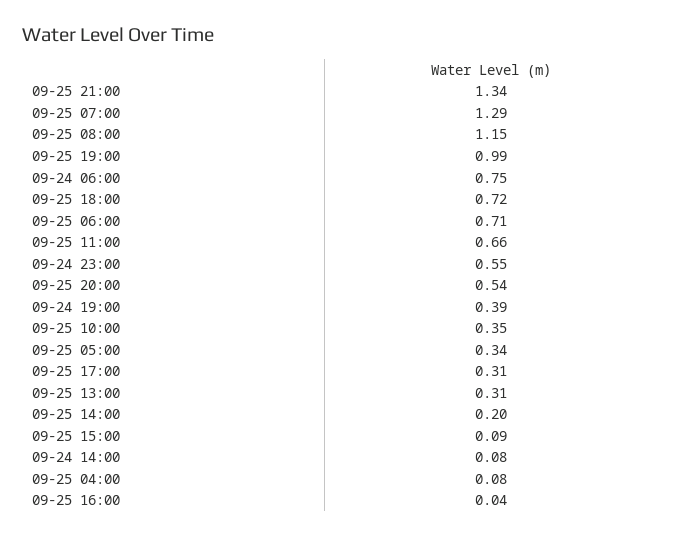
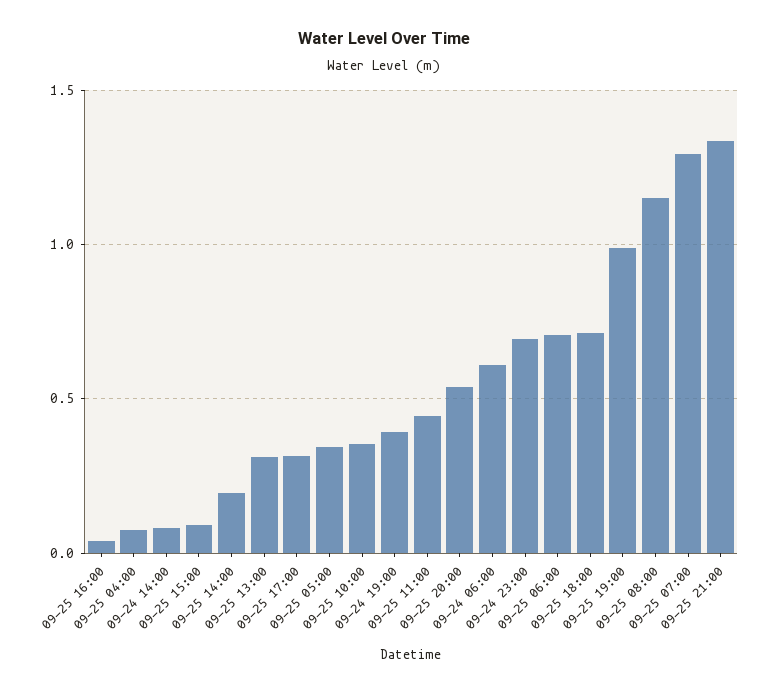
  {
    "09-25 21:00": 1.34,
    "09-25 07:00": 1.29,
    "09-25 08:00": 1.15,
    "09-25 19:00": 0.99,
-   "09-24 06:00": 0.75,
+   "09-24 06:00": 0.6,
    "09-25 18:00": 0.72,
    "09-25 06:00": 0.71,
-   "09-25 11:00": 0.66,
+   "09-25 11:00": 0.45,
-   "09-24 23:00": 0.55,
+   "09-24 23:00": 0.7,
    "09-25 20:00": 0.54,
    "09-24 19:00": 0.39,
    "09-25 10:00": 0.35,
    "09-25 05:00": 0.34,
    "09-25 17:00": 0.31,
    "09-25 13:00": 0.31,
    "09-25 14:00": 0.2,
    "09-25 15:00": 0.09,
    "09-24 14:00": 0.08,
    "09-25 04:00": 0.08,
    "09-25 16:00": 0.04
  }

